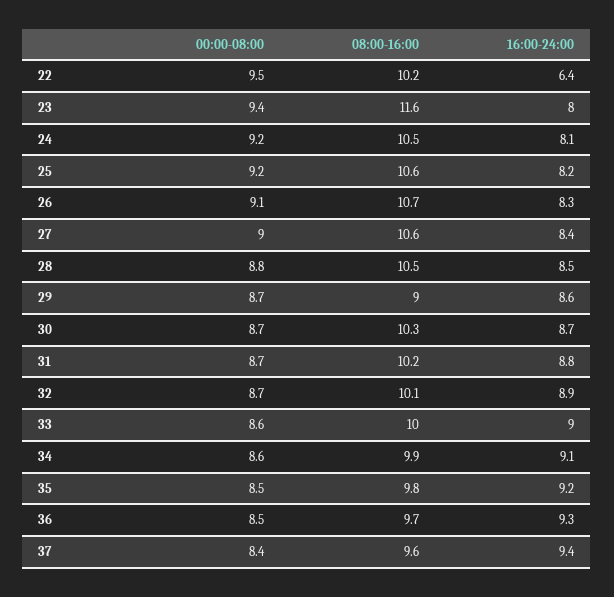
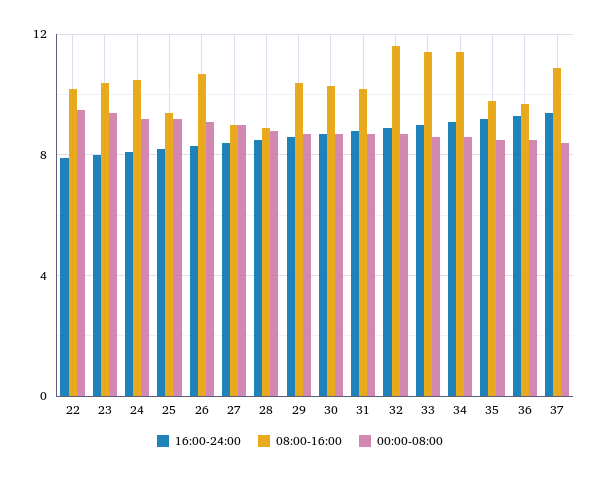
  {
    "00:00-08:00": {
      "22": 9.5,
      "23": 9.4,
      "24": 9.2,
      "25": 9.2,
      "26": 9.1,
      "27": 9,
      "28": 8.8,
      "29": 8.7,
      "30": 8.7,
      "31": 8.7,
      "32": 8.7,
      "33": 8.6,
      "34": 8.6,
      "35": 8.5,
      "36": 8.5,
      "37": 8.4
    },
    "08:00-16:00": {
      "22": 10.2,
-     "23": 11.6,
+     "23": 10.5,
      "24": 10.5,
-     "25": 10.6,
+     "25": 9.5,
      "26": 10.7,
-     "27": 10.6,
+     "27": 9,
-     "28": 10.5,
+     "28": 9,
-     "29": 9,
+     "29": 10.5,
      "30": 10.3,
      "31": 10.2,
-     "32": 10.1,
+     "32": 11.5,
-     "33": 10,
+     "33": 11.5,
-     "34": 9.9,
+     "34": 11.5,
      "35": 9.8,
      "36": 9.7,
-     "37": 9.6
+     "37": 11
    },
    "16:00-24:00": {
-     "22": 6.4,
+     "22": 8,
      "23": 8,
      "24": 8.1,
      "25": 8.2,
      "26": 8.3,
      "27": 8.4,
      "28": 8.5,
      "29": 8.6,
      "30": 8.7,
      "31": 8.8,
      "32": 8.9,
      "33": 9,
      "34": 9.1,
      "35": 9.2,
      "36": 9.3,
      "37": 9.4
    }
  }

